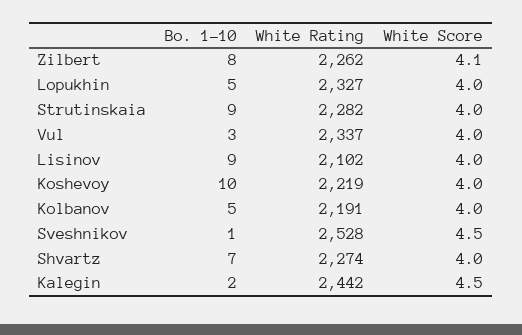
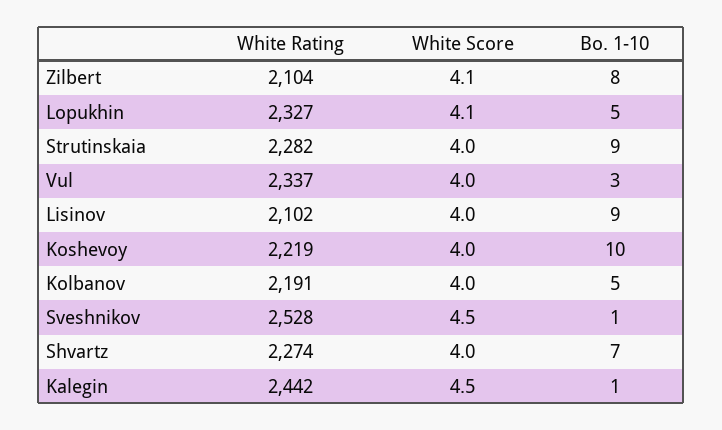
  {
    "Bo. 1-10": {
      "Zilbert": 8,
      "Lopukhin": 5,
      "Strutinskaia": 9,
      "Vul": 3,
      "Lisinov": 9,
      "Koshevoy": 10,
      "Kolbanov": 5,
      "Sveshnikov": 1,
      "Shvartz": 7,
-     "Kalegin": 2
+     "Kalegin": 1
    },
    "White Rating": {
-     "Zilbert": 2262,
+     "Zilbert": 2104,
      "Lopukhin": 2327,
      "Strutinskaia": 2282,
      "Vul": 2337,
      "Lisinov": 2102,
      "Koshevoy": 2219,
      "Kolbanov": 2191,
      "Sveshnikov": 2528,
      "Shvartz": 2274,
      "Kalegin": 2442
    },
    "White Score": {
      "Zilbert": 4.1,
-     "Lopukhin": 4,
+     "Lopukhin": 4.1,
      "Strutinskaia": 4,
      "Vul": 4,
      "Lisinov": 4,
      "Koshevoy": 4,
      "Kolbanov": 4,
      "Sveshnikov": 4.5,
      "Shvartz": 4,
      "Kalegin": 4.5
    }
  }

